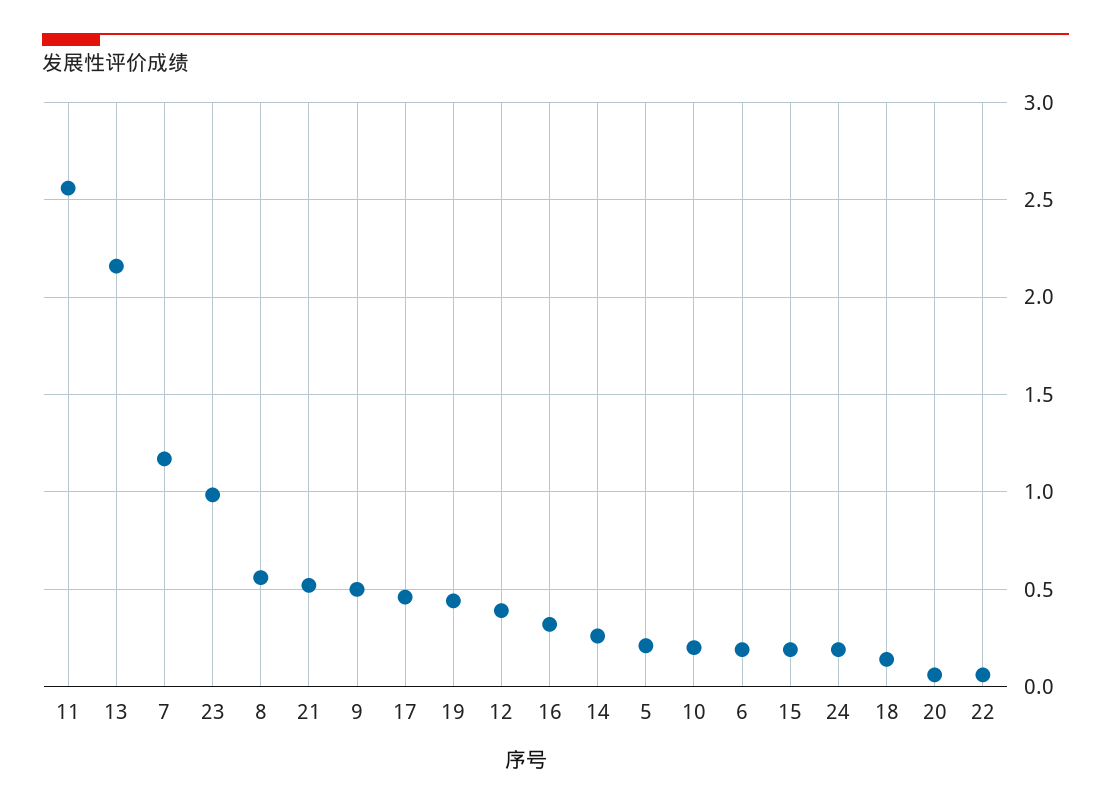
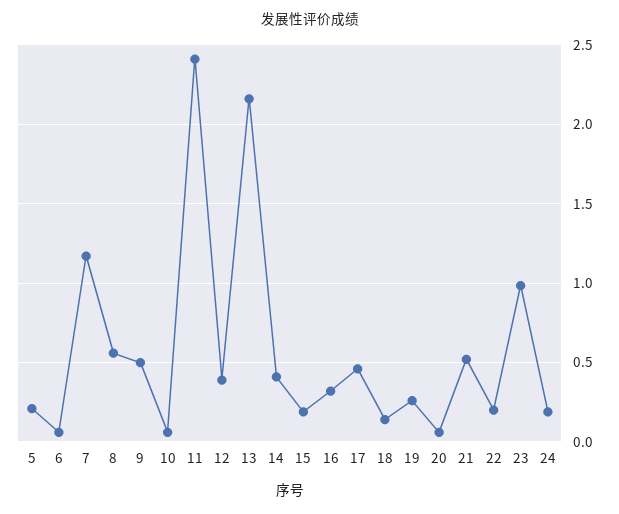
  {
-   "11": 2.55,
+   "11": 2.4,
    "13": 2.15,
    "7": 1.15,
    "23": 1,
    "8": 0.55,
    "21": 0.5,
    "9": 0.5,
    "17": 0.45,
-   "19": 0.45,
+   "19": 0.25,
    "12": 0.4,
    "16": 0.3,
-   "14": 0.25,
+   "14": 0.4,
    "5": 0.2,
-   "10": 0.2,
+   "10": 0.05,
-   "6": 0.2,
+   "6": 0.05,
    "15": 0.2,
    "24": 0.2,
    "18": 0.15,
    "20": 0.05,
-   "22": 0.05
+   "22": 0.2
  }

